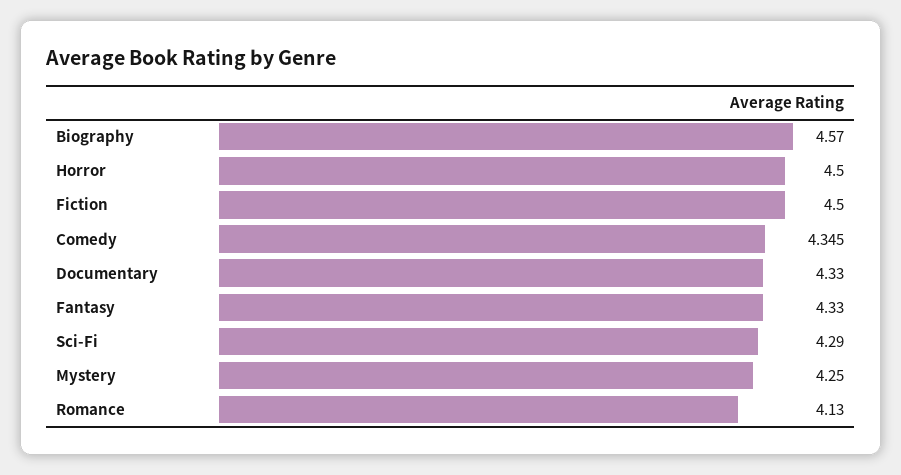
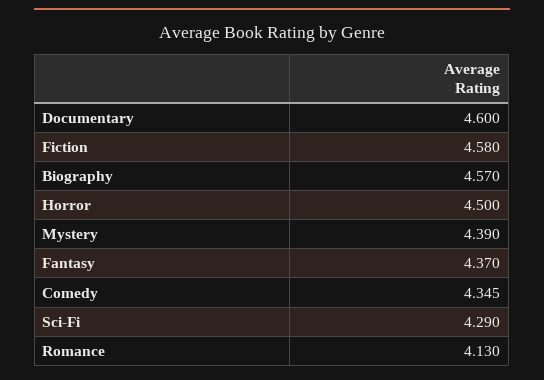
  {
    "Biography": 4.57,
    "Horror": 4.5,
-   "Fiction": 4.5,
+   "Fiction": 4.58,
    "Comedy": 4.345,
-   "Documentary": 4.33,
+   "Documentary": 4.6,
-   "Fantasy": 4.33,
+   "Fantasy": 4.37,
    "Sci-Fi": 4.29,
-   "Mystery": 4.25,
+   "Mystery": 4.39,
    "Romance": 4.13
  }

